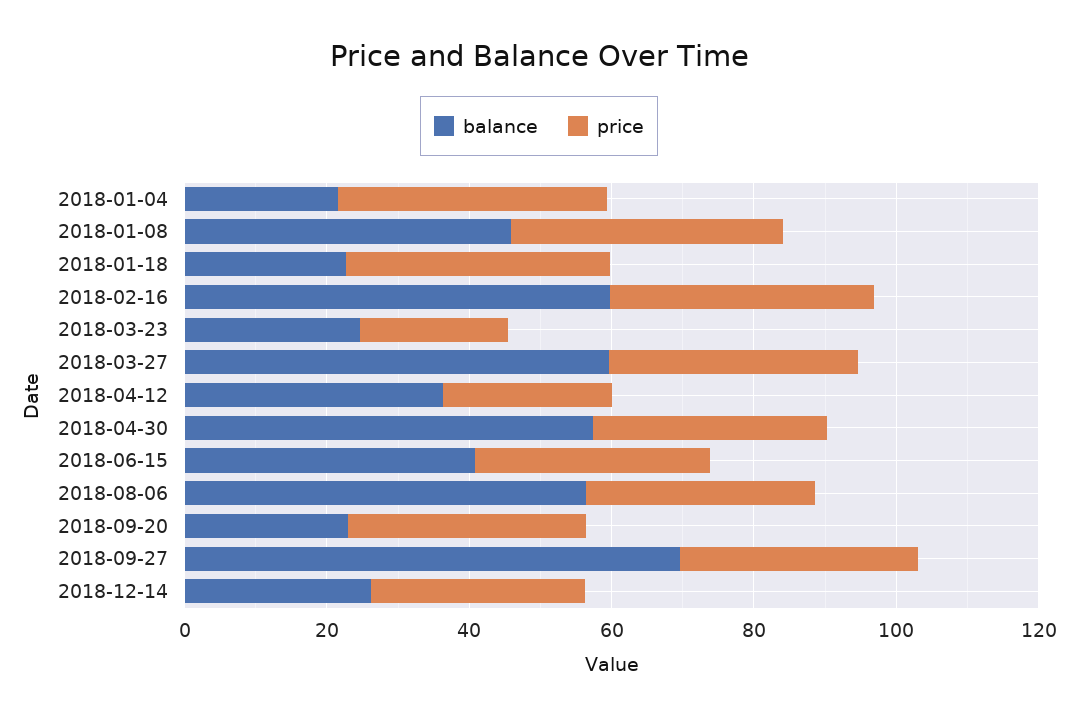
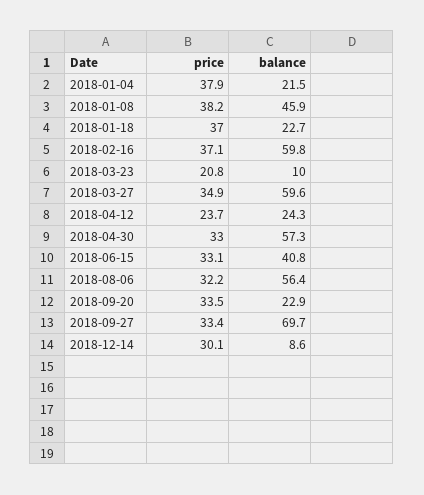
  {
    "balance": {
      "2018-01-04": 21.5,
      "2018-01-08": 45.9,
      "2018-01-18": 22.7,
      "2018-02-16": 59.8,
-     "2018-03-23": 25,
+     "2018-03-23": 10,
      "2018-03-27": 59.6,
-     "2018-04-12": 35,
+     "2018-04-12": 24.3,
      "2018-04-30": 57.3,
      "2018-06-15": 40.8,
      "2018-08-06": 56.4,
      "2018-09-20": 22.9,
      "2018-09-27": 69.7,
-     "2018-12-14": 25
+     "2018-12-14": 8.6
    },
    "price": {
      "2018-01-04": 37.9,
      "2018-01-08": 38.2,
      "2018-01-18": 37,
      "2018-02-16": 37.1,
      "2018-03-23": 20.8,
      "2018-03-27": 34.9,
      "2018-04-12": 23.7,
      "2018-04-30": 33,
      "2018-06-15": 33.1,
      "2018-08-06": 32.2,
      "2018-09-20": 33.5,
      "2018-09-27": 33.4,
      "2018-12-14": 30.1
    }
  }

